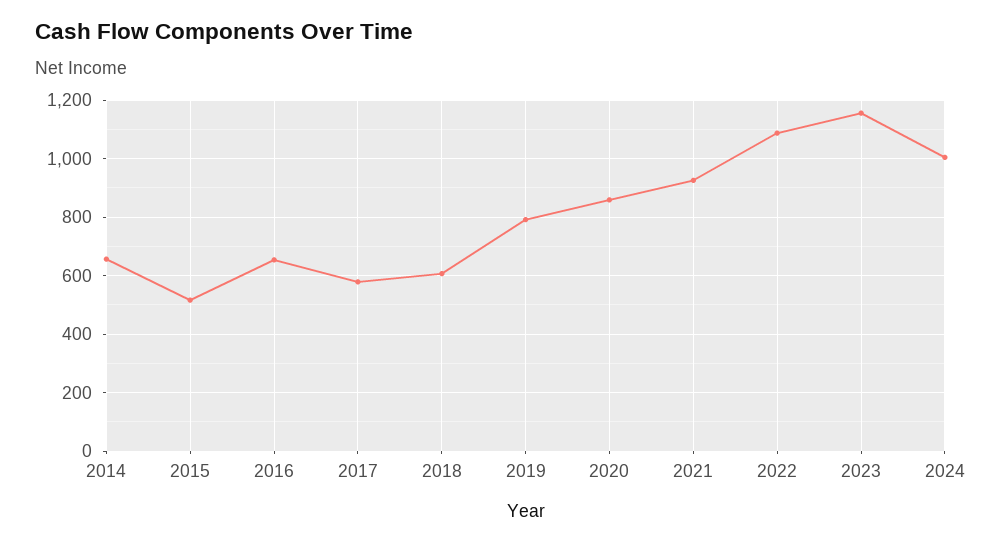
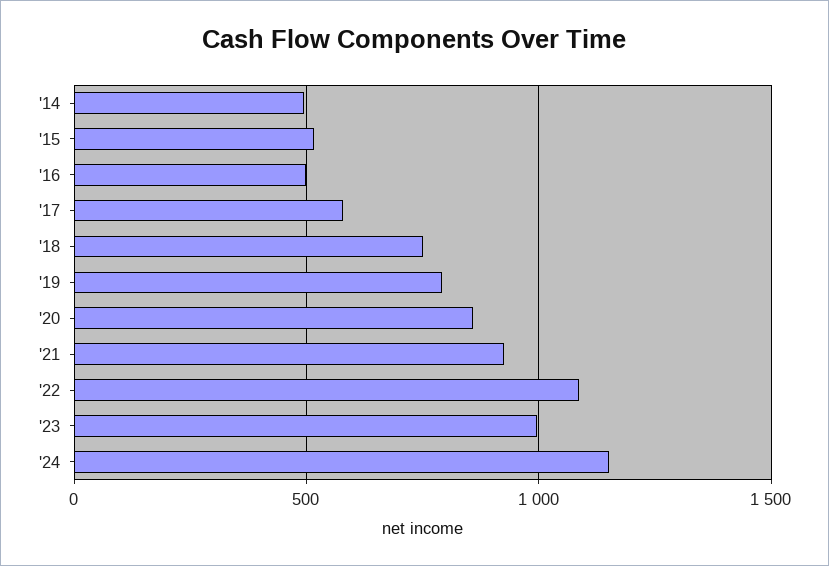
  {
-   "2014": 650,
+   "2014": 500,
    "2015": 525,
-   "2016": 650,
+   "2016": 500,
    "2017": 575,
-   "2018": 600,
+   "2018": 750,
    "2019": 800,
    "2020": 850,
    "2021": 925,
    "2022": 1075,
-   "2023": 1150,
+   "2023": 1000,
-   "2024": 1000
+   "2024": 1150
  }

